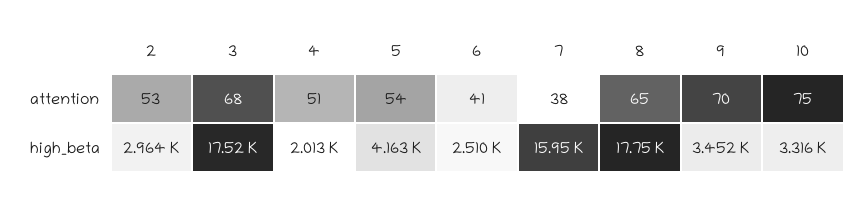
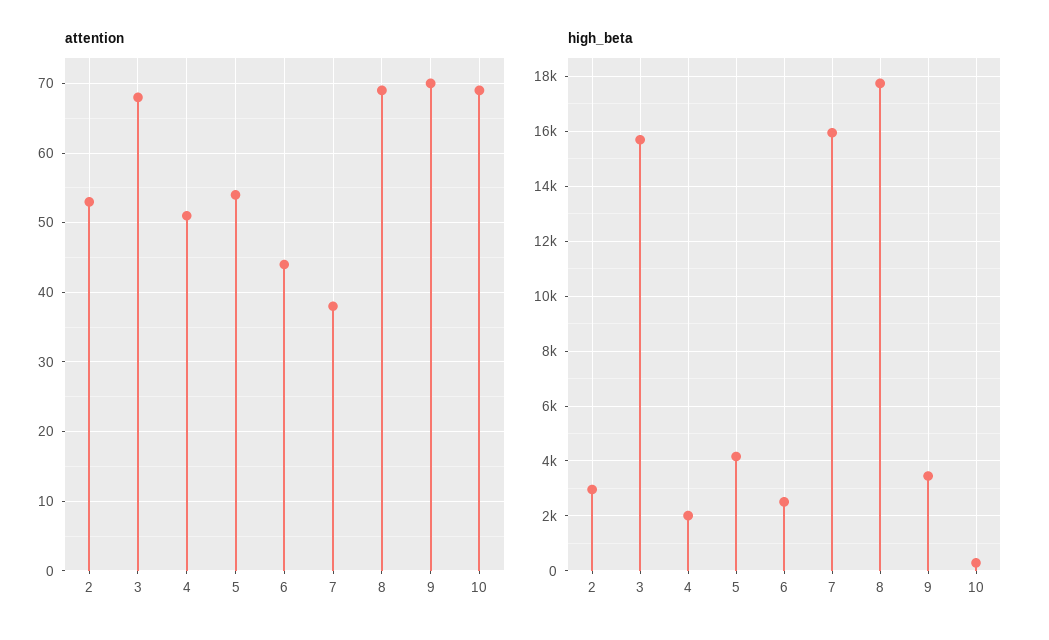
  {
    "attention": {
      "2": 53,
      "3": 68,
      "4": 51,
      "5": 54,
-     "6": 41,
+     "6": 44,
      "7": 38,
-     "8": 65,
+     "8": 69,
      "9": 70,
-     "10": 75
+     "10": 69
    },
    "high_beta": {
      "2": 2964,
-     "3": 17520,
+     "3": 15750,
      "4": 2013,
      "5": 4163,
      "6": 2510,
      "7": 15950,
      "8": 17750,
      "9": 3452,
-     "10": 3316
+     "10": 250
    }
  }

